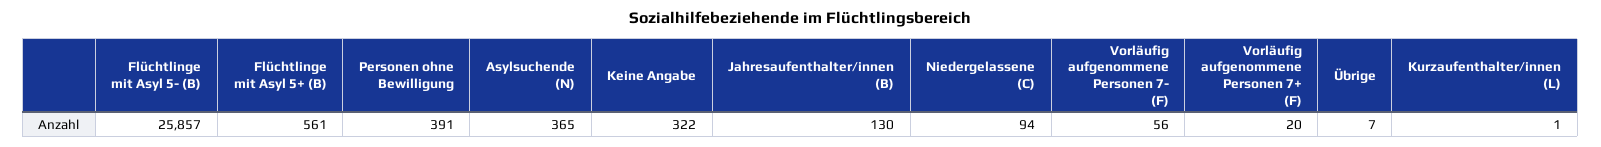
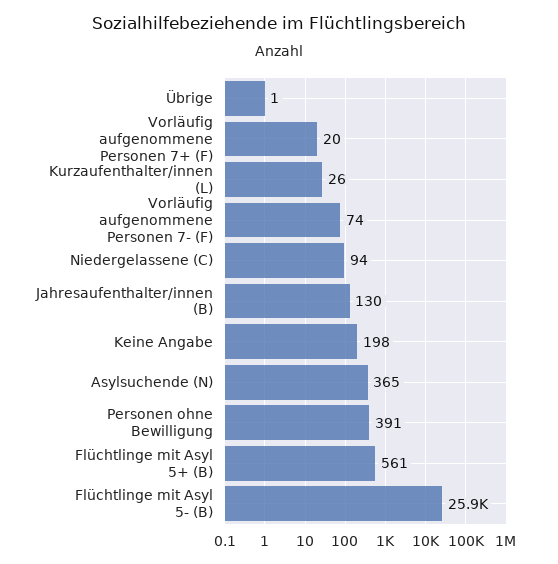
  {
    "Flüchtlinge mit Asyl 5- (B)": 25857,
    "Flüchtlinge mit Asyl 5+ (B)": 561,
    "Personen ohne Bewilligung": 391,
    "Asylsuchende (N)": 365,
-   "Keine Angabe": 322,
+   "Keine Angabe": 198,
    "Jahresaufenthalter/innen (B)": 130,
    "Niedergelassene (C)": 94,
-   "Vorläufig aufgenommene Personen 7- (F)": 56,
+   "Vorläufig aufgenommene Personen 7- (F)": 74,
    "Vorläufig aufgenommene Personen 7+ (F)": 20,
-   "Übrige": 7,
+   "Übrige": 1,
-   "Kurzaufenthalter/innen (L)": 1
+   "Kurzaufenthalter/innen (L)": 26
  }

